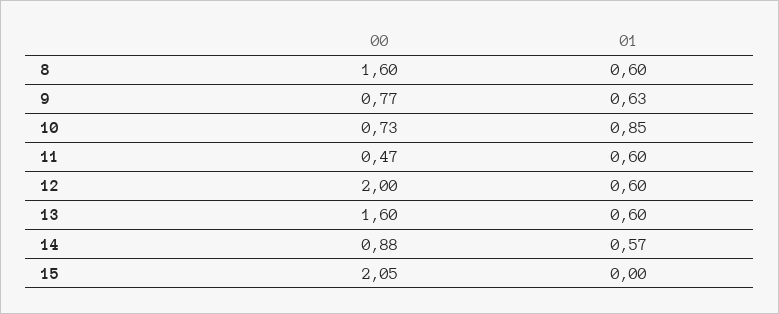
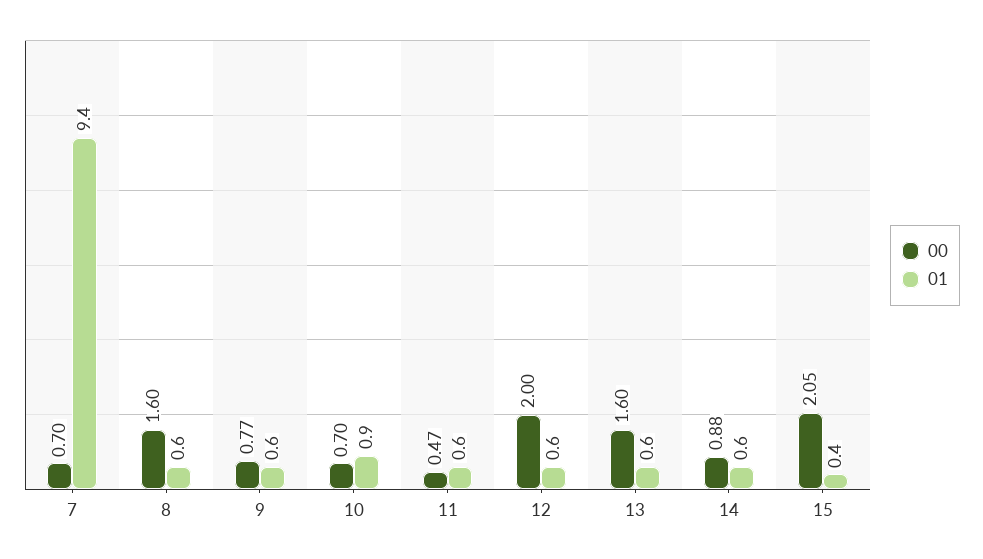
  {
    "00": {
      "8": 1.6,
      "9": 0.77,
-     "10": 0.73,
+     "10": 0.7,
      "11": 0.47,
      "12": 2,
      "13": 1.6,
      "14": 0.88,
-     "15": 2.05
+     "15": 2.05,
+     "7": 0.7
    },
    "01": {
      "8": 0.6,
      "9": 0.63,
      "10": 0.85,
      "11": 0.6,
      "12": 0.6,
      "13": 0.6,
      "14": 0.57,
-     "15": 0
+     "15": 0.4,
+     "7": 9.4
    }
  }

